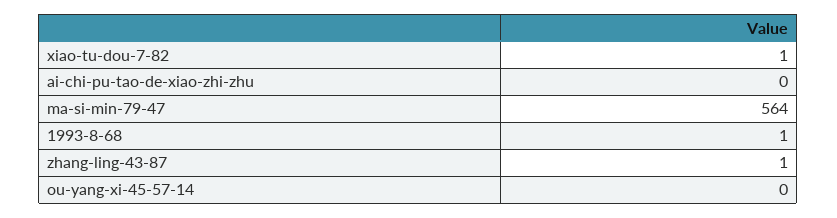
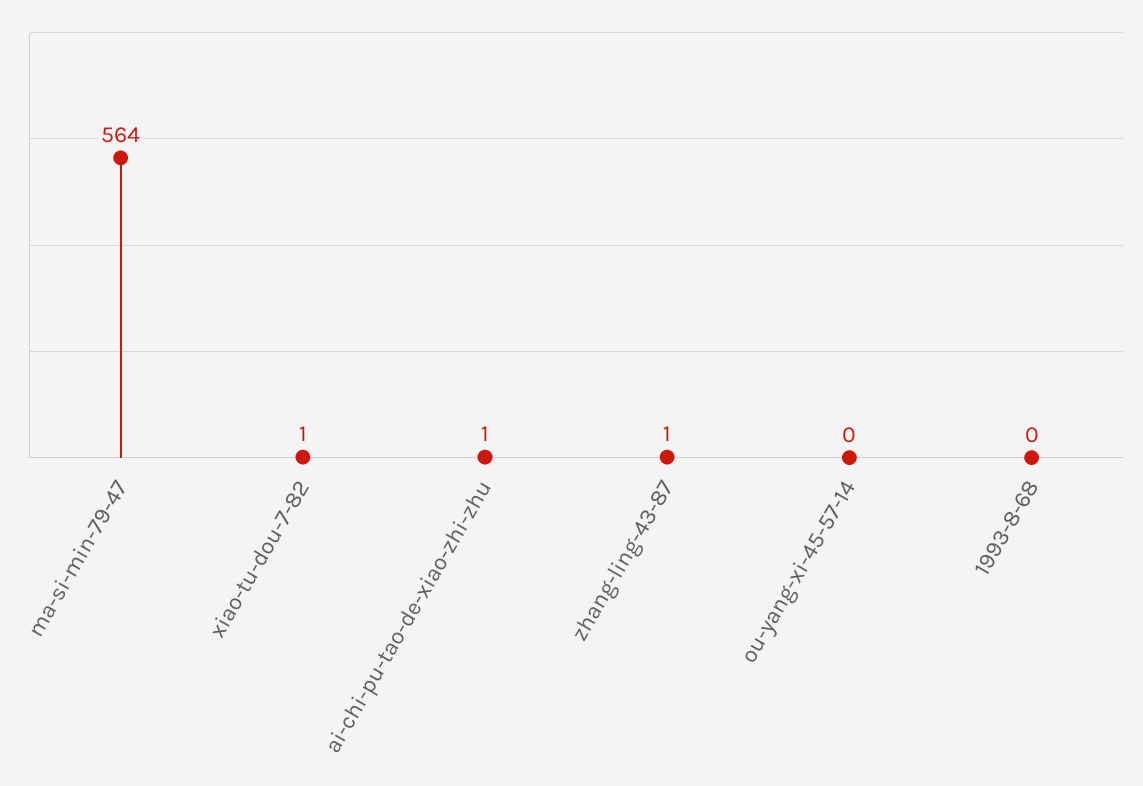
  {
    "xiao-tu-dou-7-82": 1,
-   "ai-chi-pu-tao-de-xiao-zhi-zhu": 0,
+   "ai-chi-pu-tao-de-xiao-zhi-zhu": 1,
    "ma-si-min-79-47": 564,
-   "1993-8-68": 1,
+   "1993-8-68": 0,
    "zhang-ling-43-87": 1,
    "ou-yang-xi-45-57-14": 0
  }

